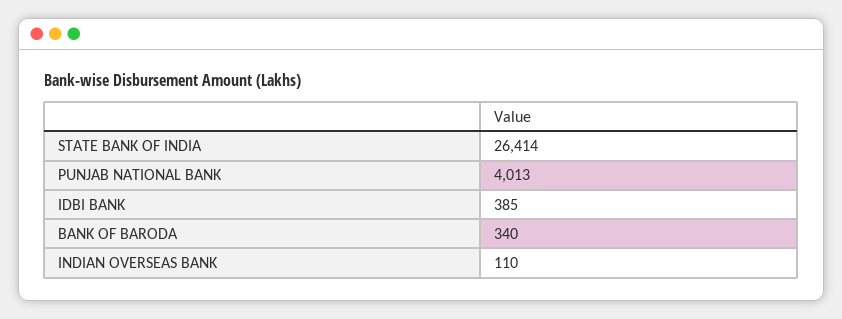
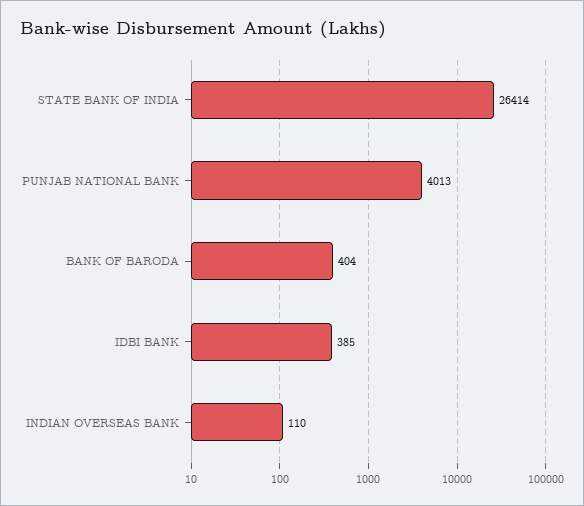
  {
    "STATE BANK OF INDIA": 26414,
    "PUNJAB NATIONAL BANK": 4013,
    "IDBI BANK": 385,
-   "BANK OF BARODA": 340,
+   "BANK OF BARODA": 404,
    "INDIAN OVERSEAS BANK": 110
  }

